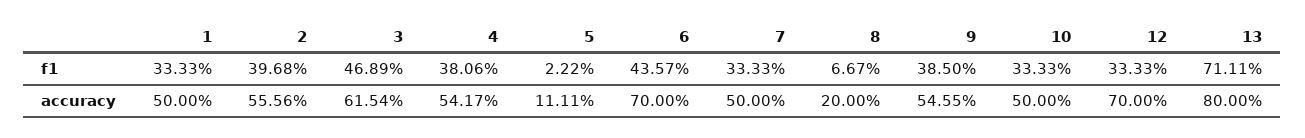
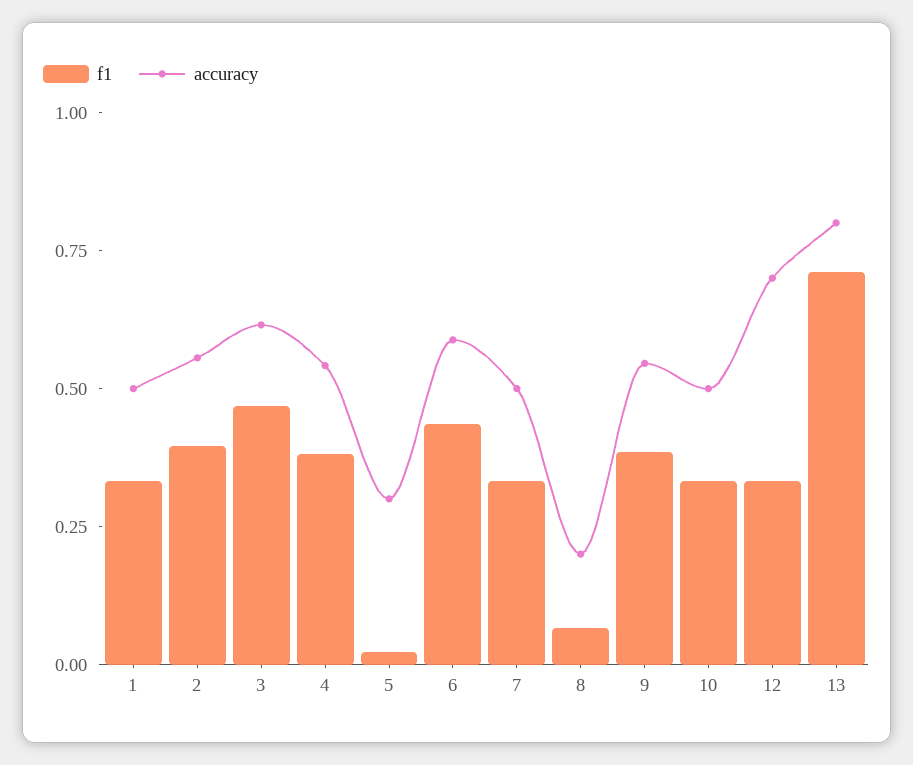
  {
    "f1": {
      "1": 0.3333,
      "2": 0.3968,
      "3": 0.4689,
      "4": 0.3806,
      "5": 0.0222,
      "6": 0.4357,
      "7": 0.3333,
      "8": 0.0667,
      "9": 0.385,
      "10": 0.3333,
      "12": 0.3333,
      "13": 0.7111
    },
    "accuracy": {
      "1": 0.5,
      "2": 0.5556,
      "3": 0.6154,
      "4": 0.5417,
-     "5": 0.1111,
+     "5": 0.3,
-     "6": 0.7,
+     "6": 0.6,
      "7": 0.5,
      "8": 0.2,
      "9": 0.5455,
      "10": 0.5,
      "12": 0.7,
      "13": 0.8
    }
  }

